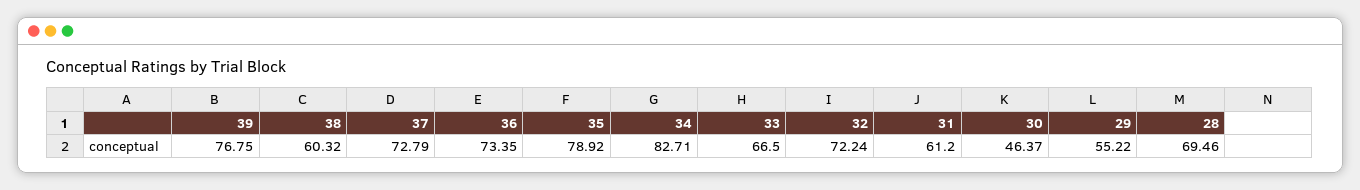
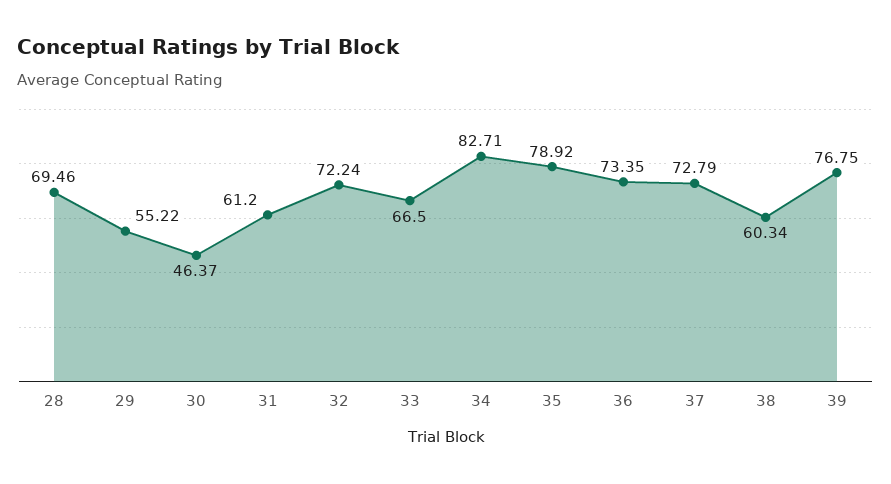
  {
    "39": 76.75,
-   "38": 60.32,
+   "38": 60.34,
    "37": 72.79,
    "36": 73.35,
    "35": 78.92,
    "34": 82.71,
    "33": 66.5,
    "32": 72.24,
    "31": 61.2,
    "30": 46.37,
    "29": 55.22,
    "28": 69.46
  }

